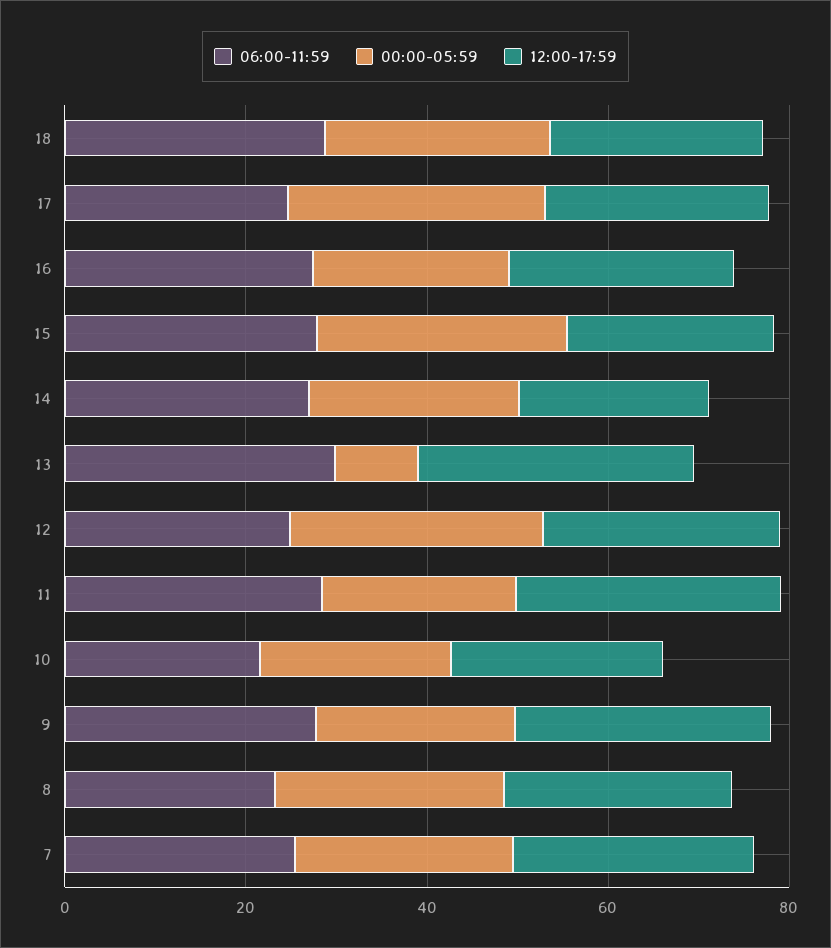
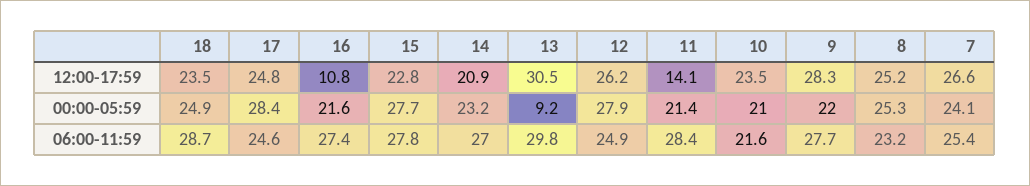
  {
    "06:00-11:59": {
      "18": 28.7,
      "17": 24.6,
      "16": 27.4,
      "15": 27.8,
      "14": 27,
      "13": 29.8,
      "12": 24.9,
      "11": 28.4,
      "10": 21.6,
      "9": 27.7,
      "8": 23.2,
      "7": 25.4
    },
    "00:00-05:59": {
      "18": 24.9,
      "17": 28.4,
      "16": 21.6,
      "15": 27.7,
      "14": 23.2,
      "13": 9.2,
      "12": 27.9,
      "11": 21.4,
      "10": 21,
      "9": 22,
      "8": 25.3,
      "7": 24.1
    },
    "12:00-17:59": {
      "18": 23.5,
      "17": 24.8,
-     "16": 25,
+     "16": 10.8,
      "15": 22.8,
      "14": 20.9,
      "13": 30.5,
      "12": 26.2,
-     "11": 30,
+     "11": 14.1,
      "10": 23.5,
      "9": 28.3,
      "8": 25.2,
      "7": 26.6
    }
  }

